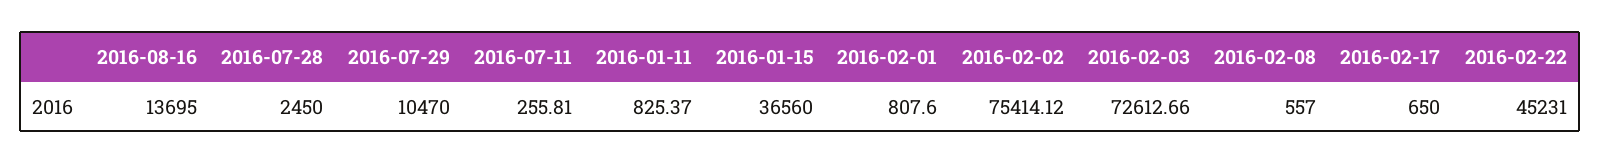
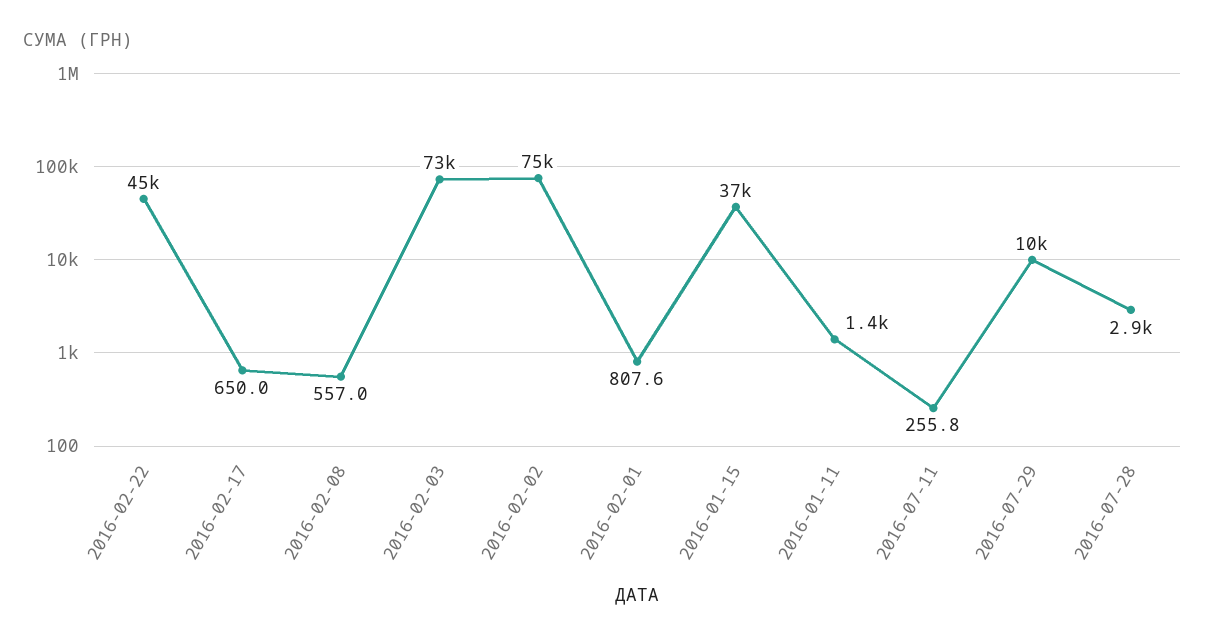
  {
-   "2016-08-16": 13695,
-   "2016-07-28": 2450,
+   "2016-07-28": 2900,
    "2016-07-29": 10470,
    "2016-07-11": 255.81,
-   "2016-01-11": 825.37,
+   "2016-01-11": 1400,
    "2016-01-15": 36560,
    "2016-02-01": 807.6,
    "2016-02-02": 75414.12,
    "2016-02-03": 72612.66,
    "2016-02-08": 557,
    "2016-02-17": 650,
    "2016-02-22": 45231
  }

